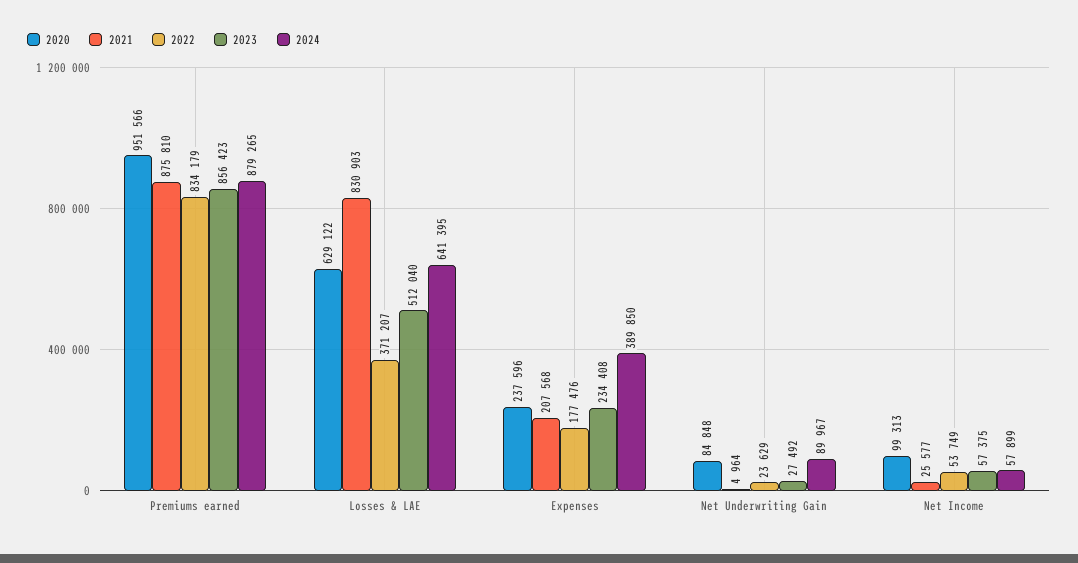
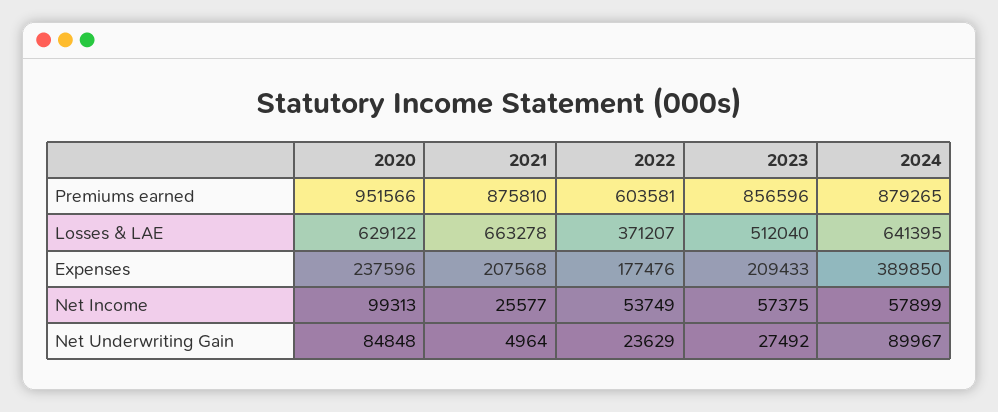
  {
    "2020": {
      "Premiums earned": 951566,
      "Losses & LAE": 629122,
      "Expenses": 237596,
      "Net Underwriting Gain": 84848,
      "Net Income": 99313
    },
    "2021": {
      "Premiums earned": 875810,
-     "Losses & LAE": 830903,
+     "Losses & LAE": 663278,
      "Expenses": 207568,
      "Net Underwriting Gain": 4964,
      "Net Income": 25577
    },
    "2022": {
-     "Premiums earned": 834179,
+     "Premiums earned": 603581,
      "Losses & LAE": 371207,
      "Expenses": 177476,
      "Net Underwriting Gain": 23629,
      "Net Income": 53749
    },
    "2023": {
-     "Premiums earned": 856423,
+     "Premiums earned": 856596,
      "Losses & LAE": 512040,
-     "Expenses": 234408,
+     "Expenses": 209433,
      "Net Underwriting Gain": 27492,
      "Net Income": 57375
    },
    "2024": {
      "Premiums earned": 879265,
      "Losses & LAE": 641395,
      "Expenses": 389850,
      "Net Underwriting Gain": 89967,
      "Net Income": 57899
    }
  }

